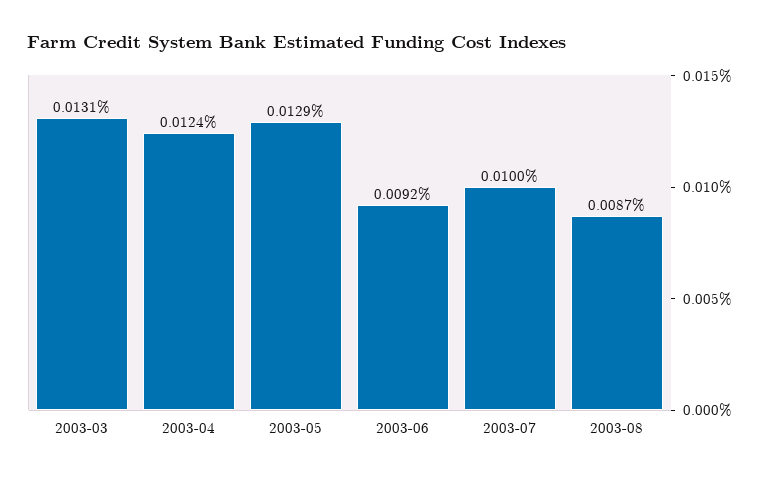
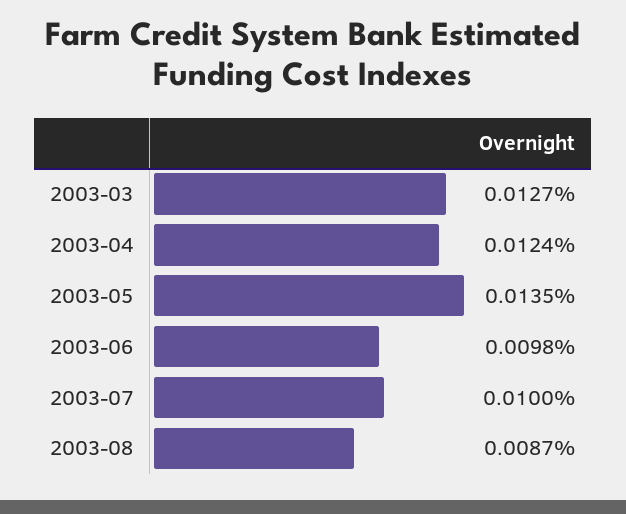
  {
-   "2003-03": 0.0131,
+   "2003-03": 0.0127,
    "2003-04": 0.0124,
-   "2003-05": 0.0129,
+   "2003-05": 0.0135,
-   "2003-06": 0.0092,
+   "2003-06": 0.0098,
    "2003-07": 0.01,
    "2003-08": 0.0087
  }

